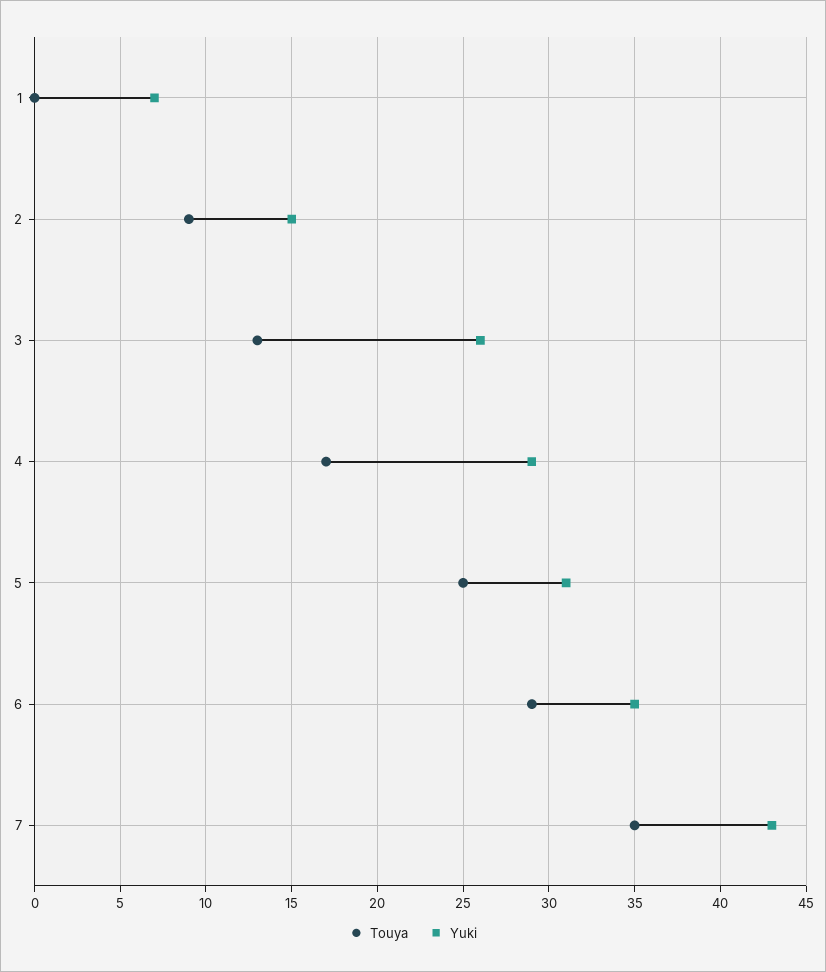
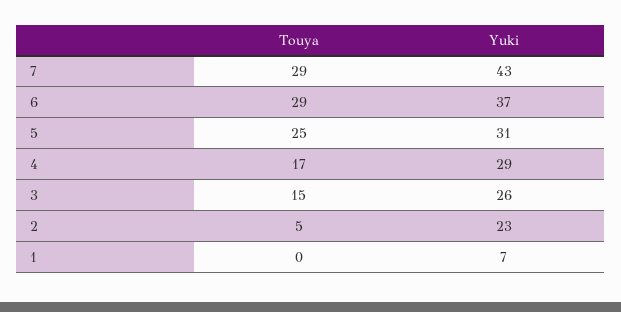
  {
    "Touya": {
      "1": 0,
-     "2": 9,
+     "2": 5,
-     "3": 13,
+     "3": 15,
      "4": 17,
      "5": 25,
      "6": 29,
-     "7": 35
+     "7": 29
    },
    "Yuki": {
      "1": 7,
-     "2": 15,
+     "2": 23,
      "3": 26,
      "4": 29,
      "5": 31,
-     "6": 35,
+     "6": 37,
      "7": 43
    }
  }

